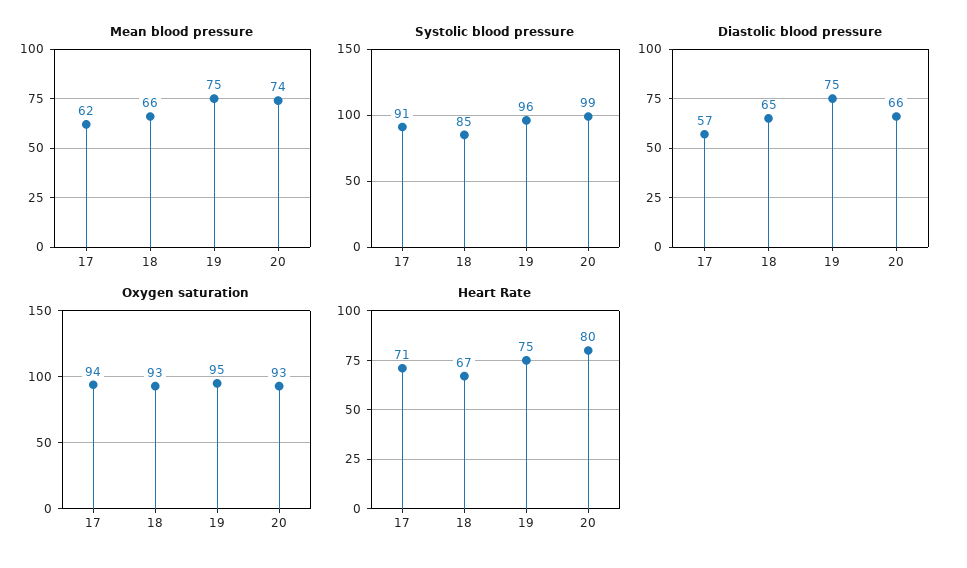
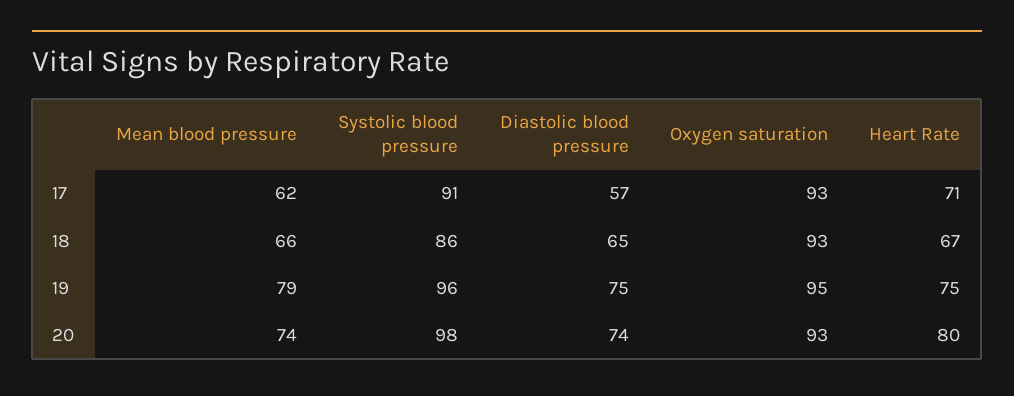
  {
    "Mean blood pressure": {
      "17": 62,
      "18": 66,
-     "19": 75,
+     "19": 79,
      "20": 74
    },
    "Systolic blood pressure": {
      "17": 91,
-     "18": 85,
+     "18": 86,
      "19": 96,
-     "20": 99
+     "20": 98
    },
    "Diastolic blood pressure": {
      "17": 57,
      "18": 65,
      "19": 75,
-     "20": 66
+     "20": 74
    },
    "Oxygen saturation": {
-     "17": 94,
+     "17": 93,
      "18": 93,
      "19": 95,
      "20": 93
    },
    "Heart Rate": {
      "17": 71,
      "18": 67,
      "19": 75,
      "20": 80
    }
  }

